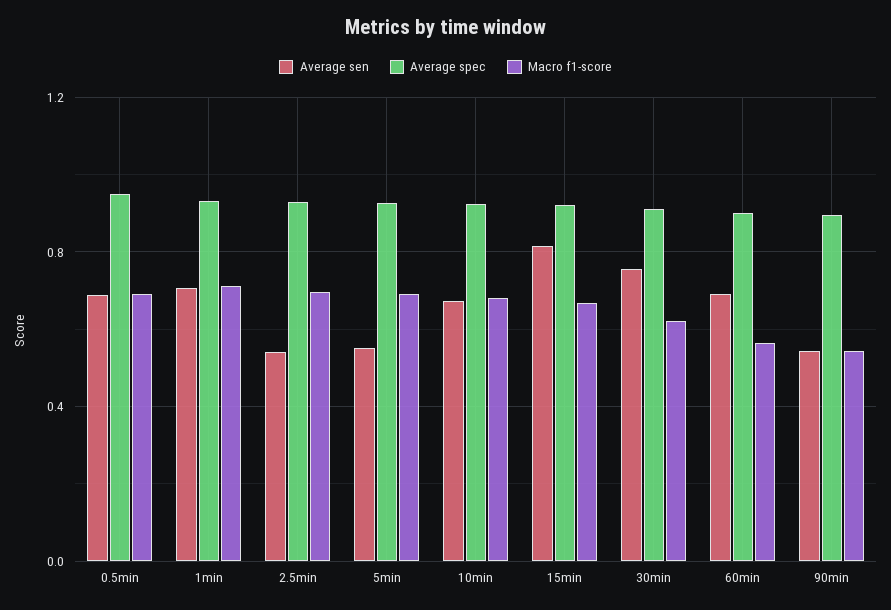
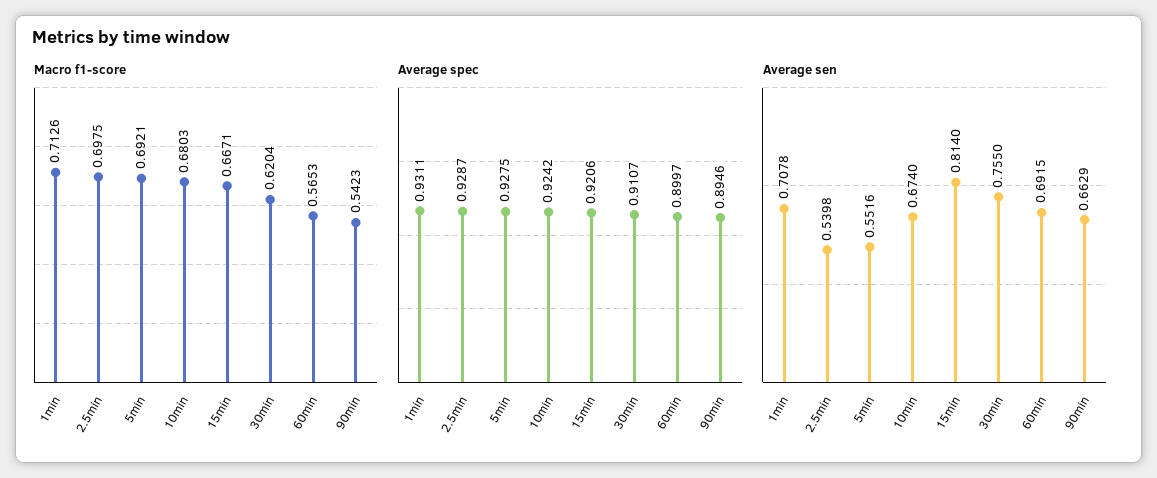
  {
    "Average sen": {
-     "0.5min": 0.7,
      "1min": 0.7078,
      "2.5min": 0.5398,
      "5min": 0.5516,
      "10min": 0.674,
      "15min": 0.814,
      "30min": 0.755,
      "60min": 0.6915,
-     "90min": 0.55
+     "90min": 0.6629
    },
    "Average spec": {
-     "0.5min": 0.95,
      "1min": 0.9311,
      "2.5min": 0.9287,
      "5min": 0.9275,
      "10min": 0.9242,
      "15min": 0.9206,
      "30min": 0.9107,
      "60min": 0.8997,
      "90min": 0.8946
    },
    "Macro f1-score": {
-     "0.5min": 0.7,
      "1min": 0.7126,
      "2.5min": 0.6975,
      "5min": 0.6921,
      "10min": 0.6803,
      "15min": 0.6671,
      "30min": 0.6204,
      "60min": 0.5653,
      "90min": 0.5423
    }
  }

